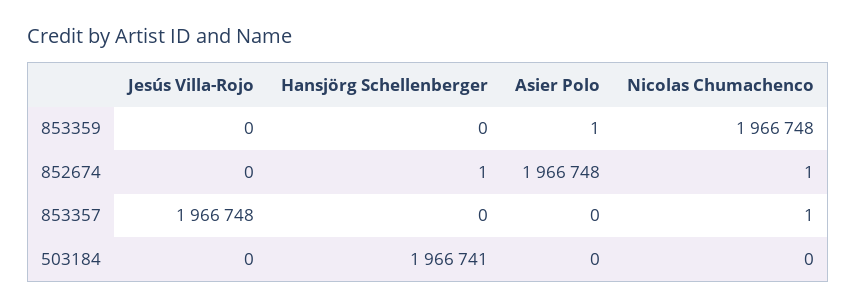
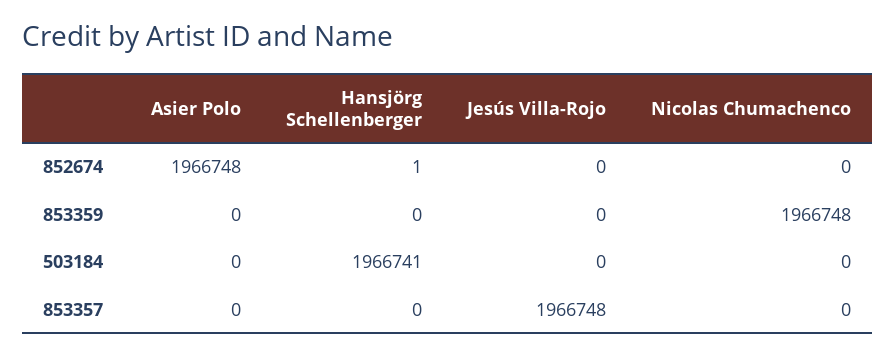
  {
    "Jesús Villa-Rojo": {
      "853359": 0,
      "852674": 0,
      "853357": 1966748,
      "503184": 0
    },
    "Hansjörg Schellenberger": {
      "853359": 0,
      "852674": 1,
      "853357": 0,
      "503184": 1966741
    },
    "Asier Polo": {
-     "853359": 1,
+     "853359": 0,
      "852674": 1966748,
      "853357": 0,
      "503184": 0
    },
    "Nicolas Chumachenco": {
      "853359": 1966748,
-     "852674": 1,
+     "852674": 0,
-     "853357": 1,
+     "853357": 0,
      "503184": 0
    }
  }

